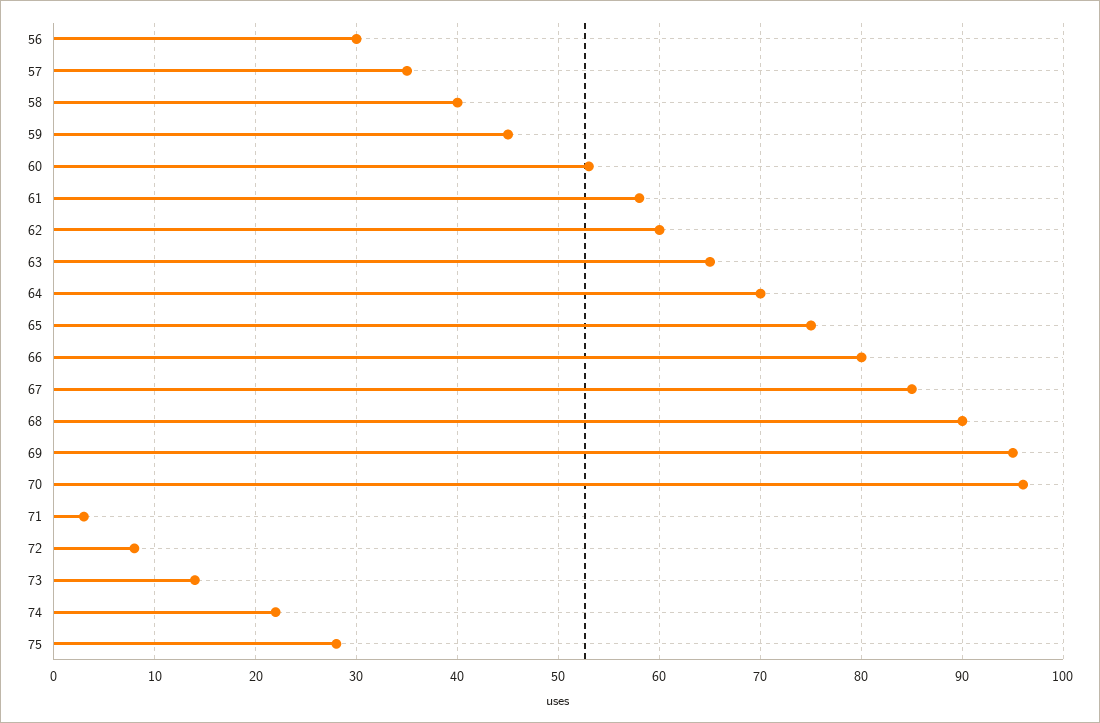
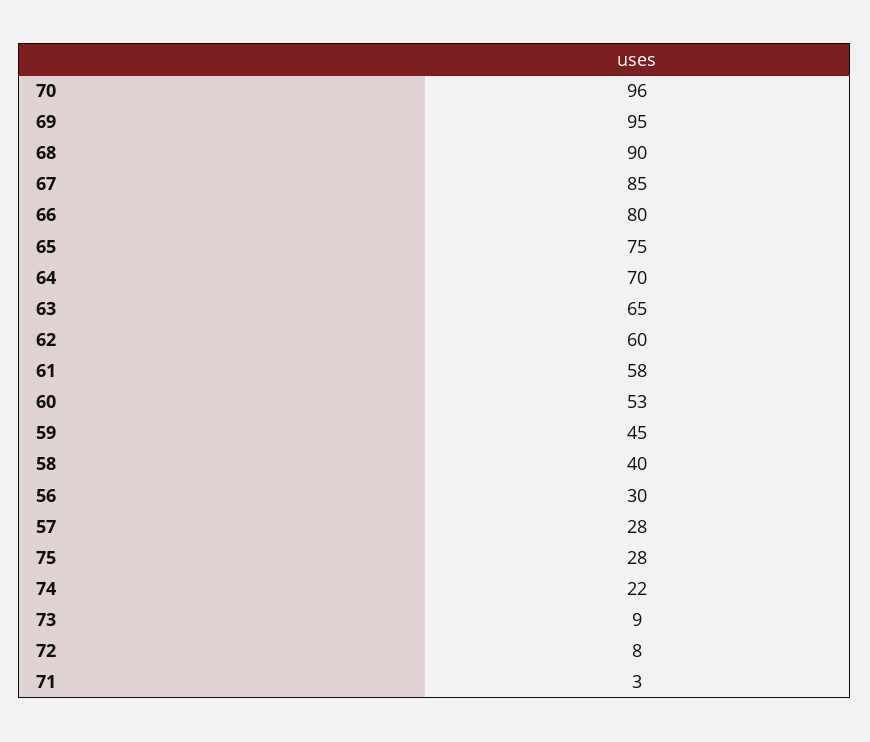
  {
    "56": 30,
-   "57": 35,
+   "57": 28,
    "58": 40,
    "59": 45,
    "60": 53,
    "61": 58,
    "62": 60,
    "63": 65,
    "64": 70,
    "65": 75,
    "66": 80,
    "67": 85,
    "68": 90,
    "69": 95,
    "70": 96,
    "71": 3,
    "72": 8,
-   "73": 14,
+   "73": 9,
    "74": 22,
    "75": 28
  }

